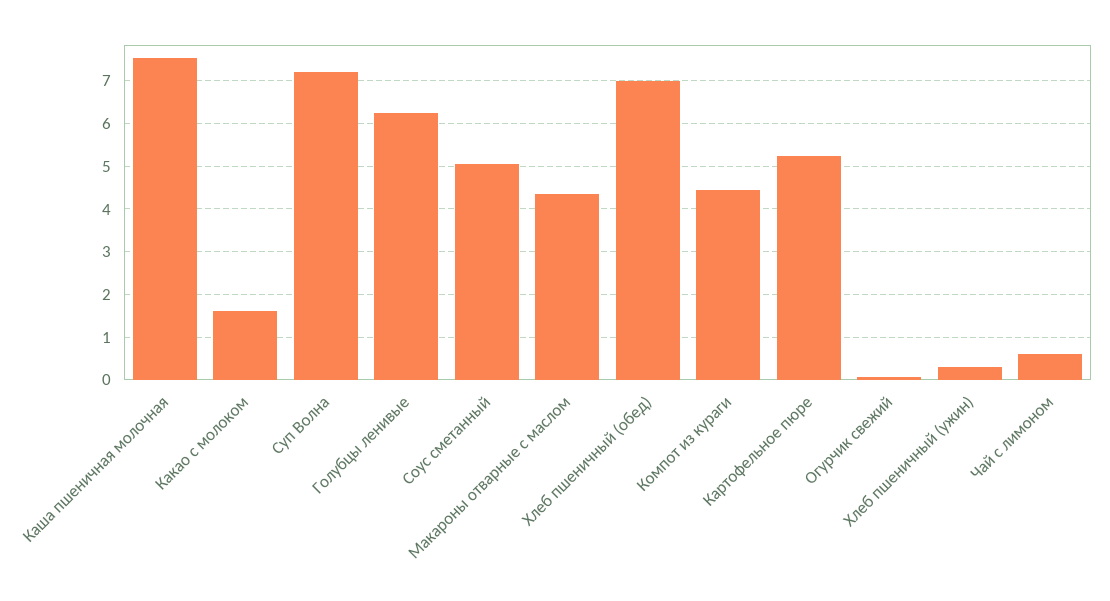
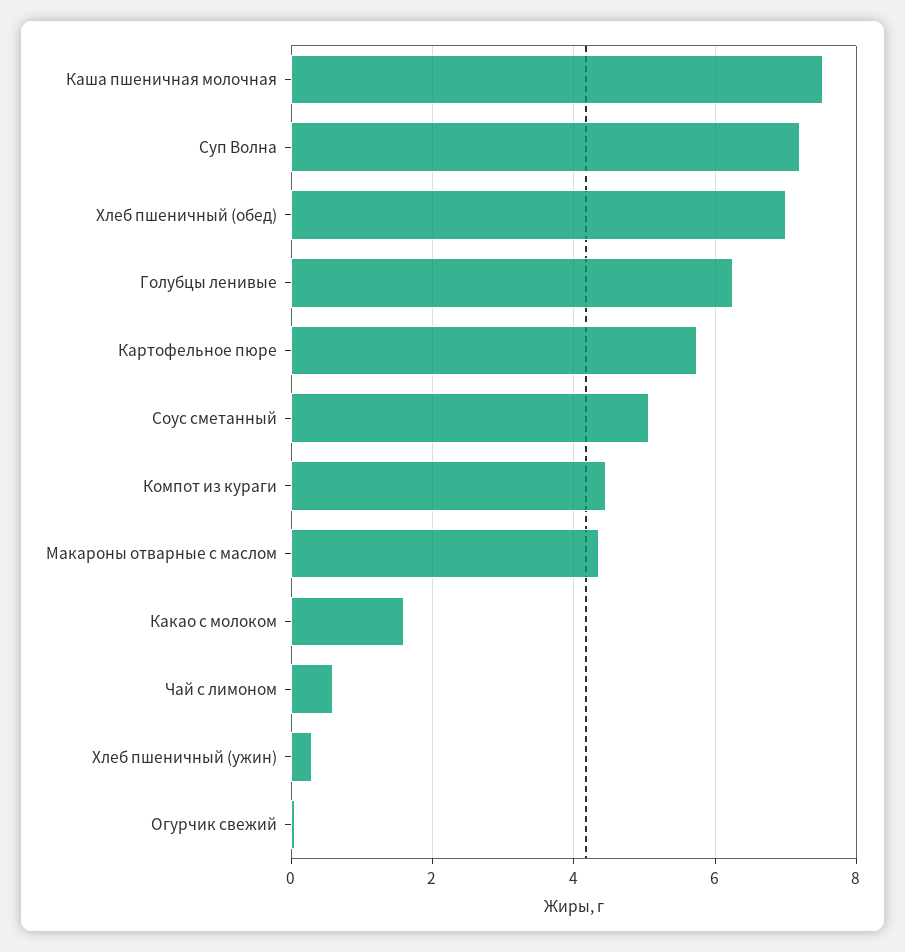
  {
    "Каша пшеничная молочная": 7.6,
    "Какао с молоком": 1.6,
    "Суп Волна": 7.2,
    "Голубцы ленивые": 6.2,
    "Соус сметанный": 5,
    "Макароны отварные с маслом": 4.4,
    "Хлеб пшеничный (обед)": 7,
    "Компот из кураги": 4.4,
-   "Картофельное пюре": 5.2,
+   "Картофельное пюре": 5.8,
    "Огурчик свежий": 0,
    "Хлеб пшеничный (ужин)": 0.4,
    "Чай с лимоном": 0.6
  }

